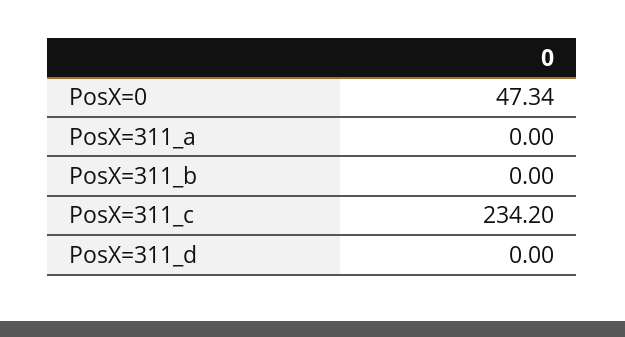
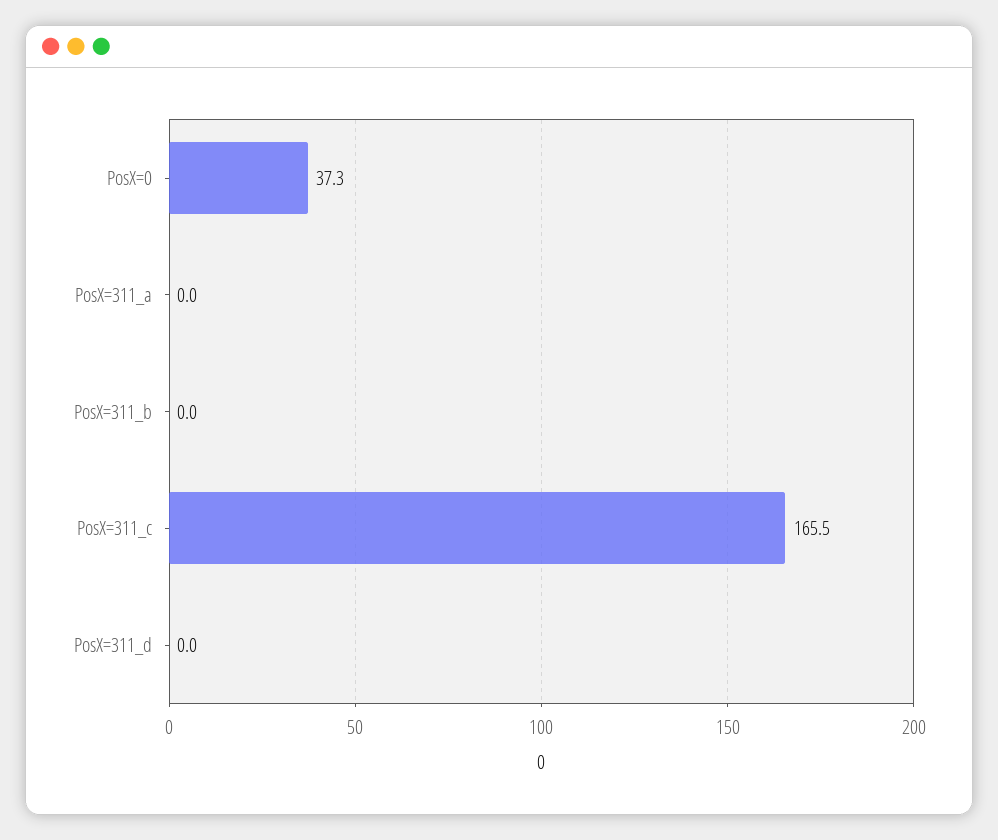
  {
-   "PosX=0": 47.34,
+   "PosX=0": 37.3,
    "PosX=311_a": 0,
    "PosX=311_b": 0,
-   "PosX=311_c": 234.2,
+   "PosX=311_c": 165.5,
    "PosX=311_d": 0
  }

